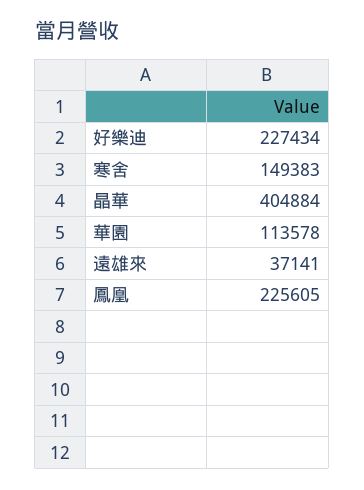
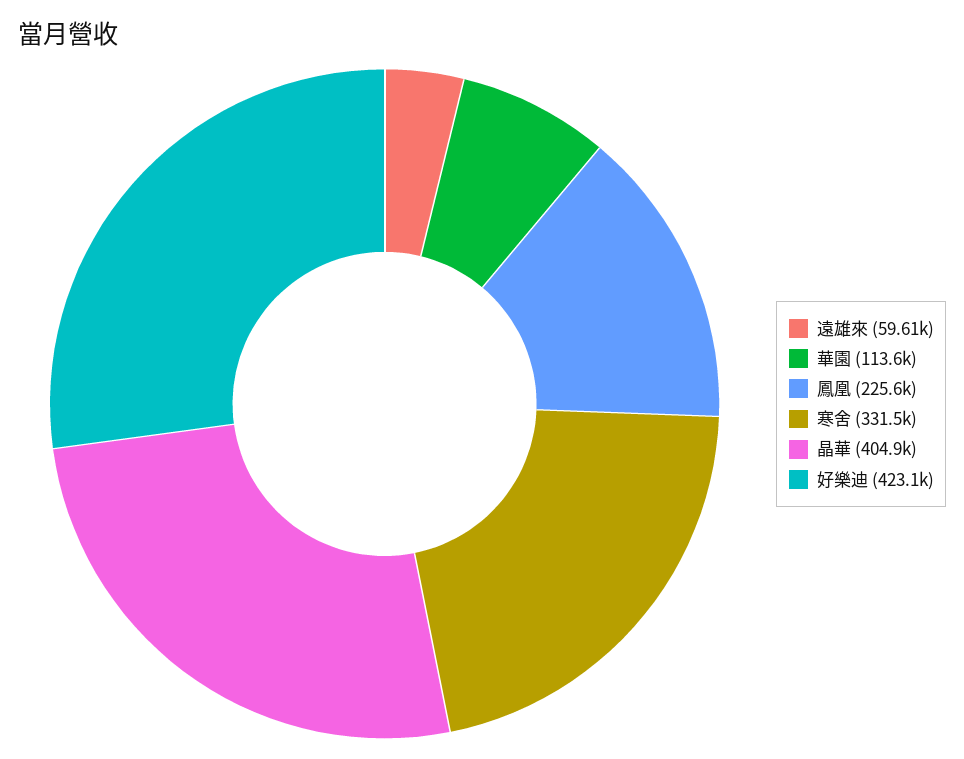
  {
-   "好樂迪": 227434,
+   "好樂迪": 423100,
-   "寒舍": 149383,
+   "寒舍": 331500,
    "晶華": 404884,
    "華園": 113578,
-   "遠雄來": 37141,
+   "遠雄來": 59610,
    "鳳凰": 225605
  }

